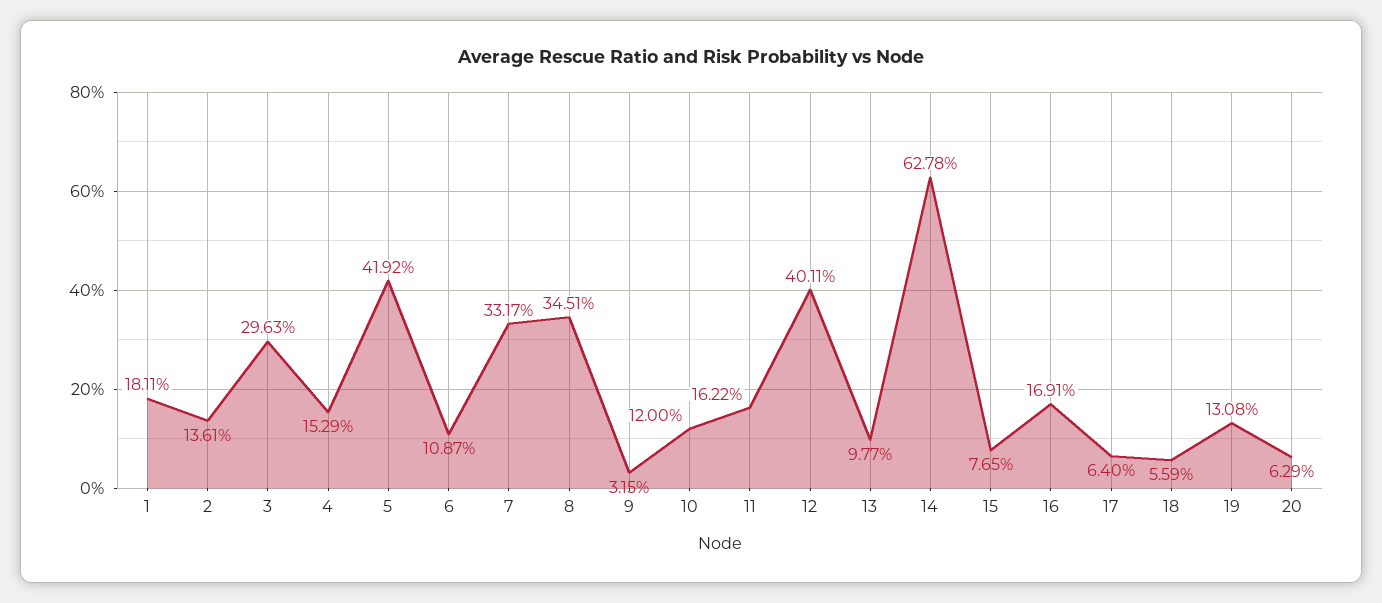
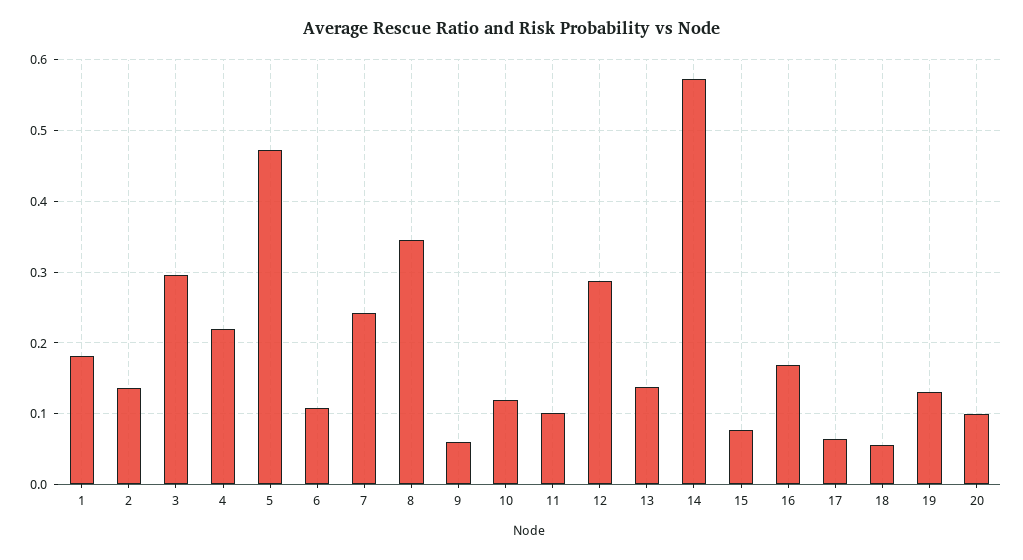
  {
    "1": 0.1811,
    "2": 0.1361,
    "3": 0.2963,
-   "4": 0.1529,
+   "4": 0.22,
-   "5": 0.4192,
+   "5": 0.47,
    "6": 0.1087,
-   "7": 0.3317,
+   "7": 0.24,
    "8": 0.3451,
-   "9": 0.0315,
+   "9": 0.06,
    "10": 0.12,
-   "11": 0.1622,
+   "11": 0.1,
-   "12": 0.4011,
+   "12": 0.29,
-   "13": 0.0977,
+   "13": 0.14,
-   "14": 0.6278,
+   "14": 0.57,
    "15": 0.0765,
    "16": 0.1691,
    "17": 0.064,
    "18": 0.0559,
    "19": 0.1308,
-   "20": 0.0629
+   "20": 0.1
  }

